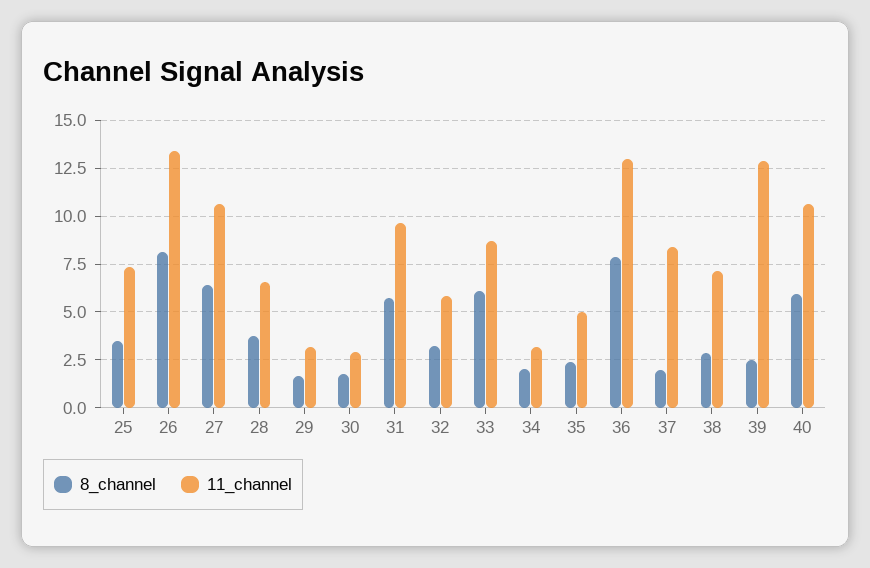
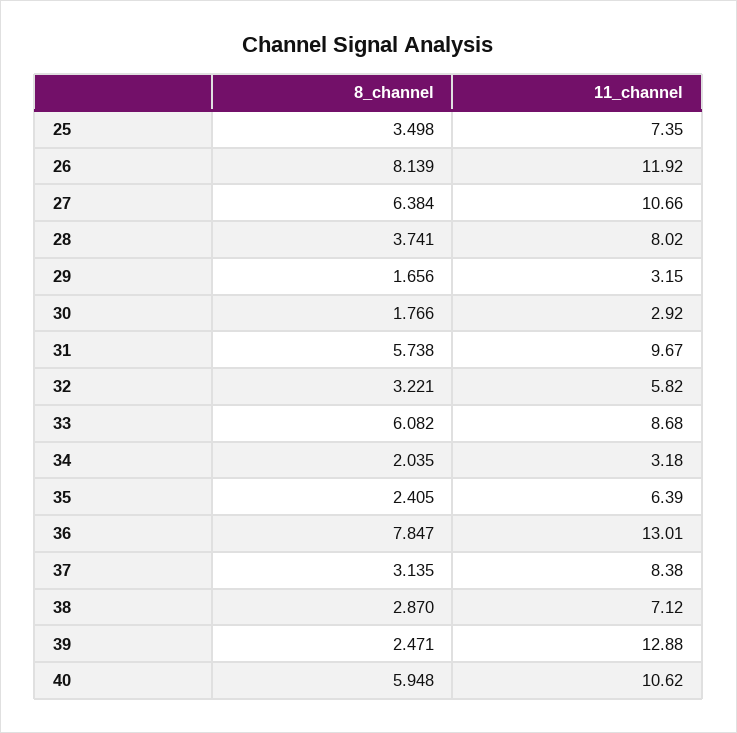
  {
    "8_channel": {
      "25": 3.498,
      "26": 8.139,
      "27": 6.384,
      "28": 3.741,
      "29": 1.656,
      "30": 1.766,
      "31": 5.738,
      "32": 3.221,
      "33": 6.082,
      "34": 2.035,
      "35": 2.405,
      "36": 7.847,
-     "37": 2,
+     "37": 3.135,
      "38": 2.87,
      "39": 2.471,
      "40": 5.948
    },
    "11_channel": {
      "25": 7.35,
-     "26": 13.5,
+     "26": 11.92,
      "27": 10.66,
-     "28": 6.5,
+     "28": 8.02,
      "29": 3.15,
      "30": 2.92,
      "31": 9.67,
      "32": 5.82,
      "33": 8.68,
      "34": 3.18,
-     "35": 5,
+     "35": 6.39,
      "36": 13.01,
      "37": 8.38,
      "38": 7.12,
      "39": 12.88,
      "40": 10.62
    }
  }

